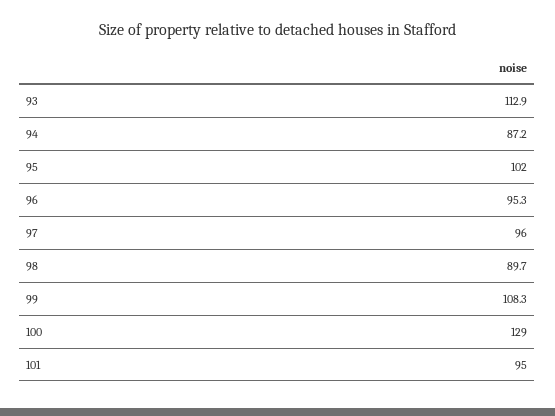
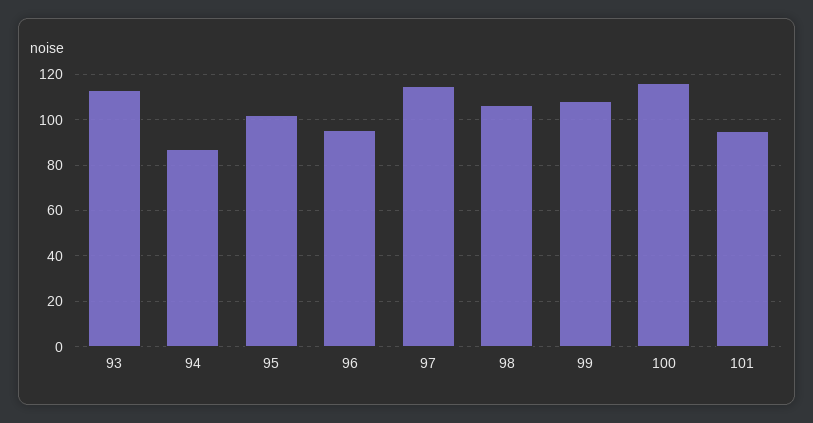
  {
    "93": 112.9,
    "94": 87.2,
    "95": 102,
    "96": 95.3,
-   "97": 96,
+   "97": 115,
-   "98": 89.7,
+   "98": 105,
    "99": 108.3,
-   "100": 129,
+   "100": 115,
    "101": 95
  }

